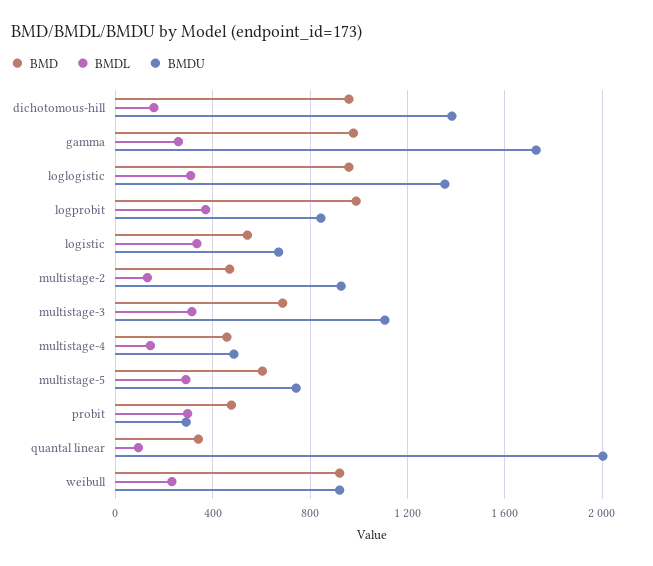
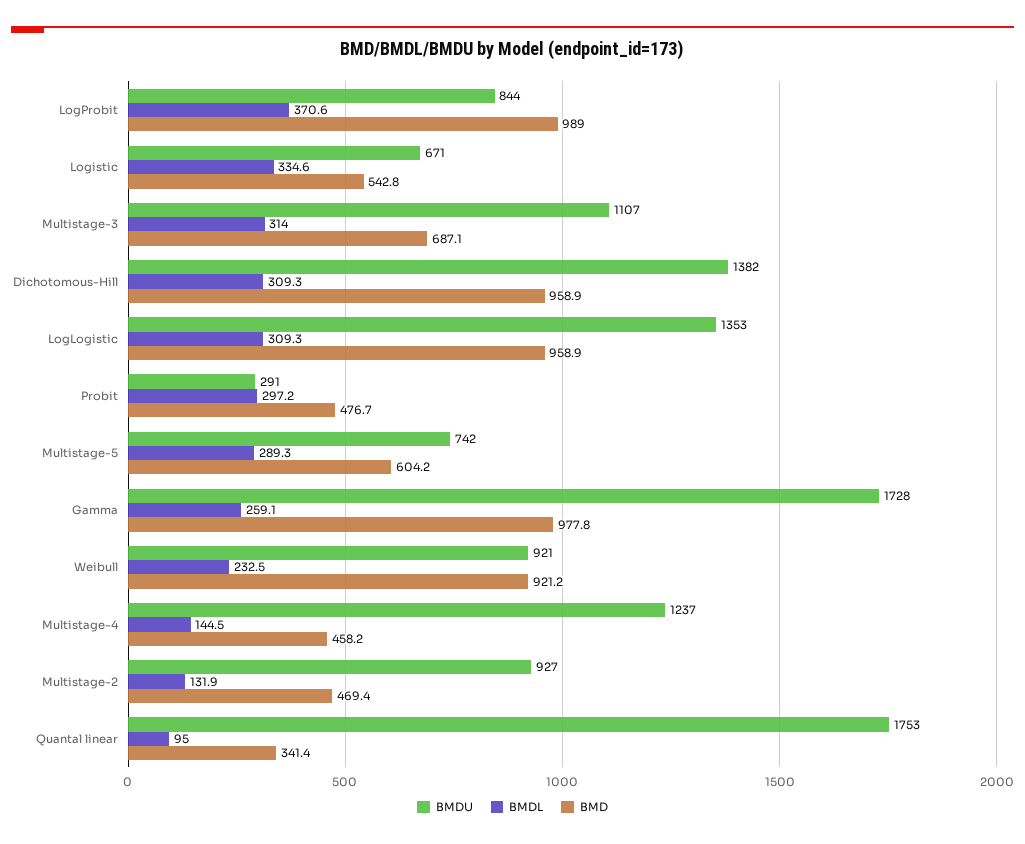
  {
    "BMD": {
      "dichotomous-hill": 958.9,
      "gamma": 977.8,
      "loglogistic": 958.9,
      "logprobit": 989,
      "logistic": 542.8,
      "multistage-2": 469.4,
      "multistage-3": 687.1,
      "multistage-4": 458.2,
      "multistage-5": 604.2,
      "probit": 476.7,
      "quantal linear": 341.4,
      "weibull": 921.2
    },
    "BMDL": {
-     "dichotomous-hill": 150,
+     "dichotomous-hill": 309.3,
      "gamma": 259.1,
      "loglogistic": 309.3,
      "logprobit": 370.6,
      "logistic": 334.6,
      "multistage-2": 131.9,
      "multistage-3": 314,
      "multistage-4": 144.5,
      "multistage-5": 289.3,
      "probit": 297.2,
      "quantal linear": 95,
      "weibull": 232.5
    },
    "BMDU": {
      "dichotomous-hill": 1382,
      "gamma": 1728,
      "loglogistic": 1353,
      "logprobit": 844,
      "logistic": 671,
      "multistage-2": 927,
      "multistage-3": 1107,
-     "multistage-4": 500,
+     "multistage-4": 1237,
      "multistage-5": 742,
      "probit": 291,
-     "quantal linear": 2000,
+     "quantal linear": 1753,
      "weibull": 921
    }
  }

